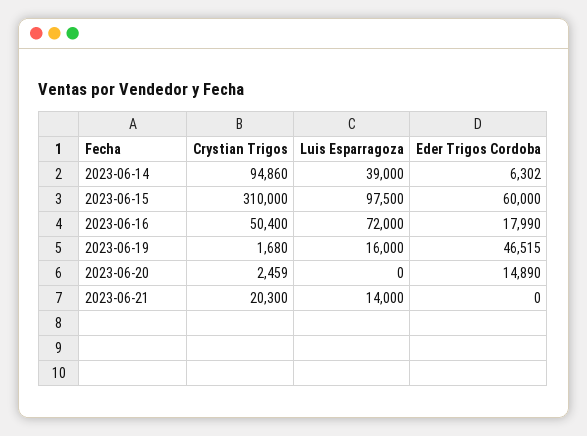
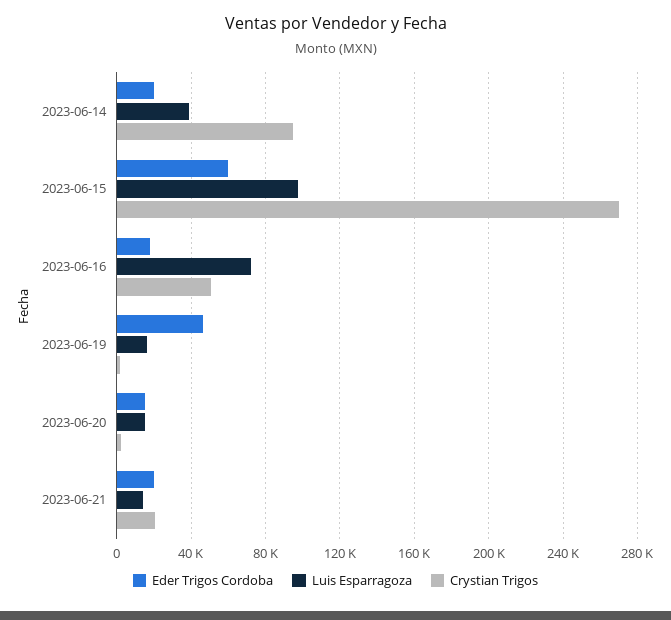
  {
    "Crystian Trigos": {
      "2023-06-14": 94860,
-     "2023-06-15": 310000,
+     "2023-06-15": 270000,
      "2023-06-16": 50400,
      "2023-06-19": 1680,
      "2023-06-20": 2459,
      "2023-06-21": 20300
    },
    "Luis Esparragoza": {
      "2023-06-14": 39000,
      "2023-06-15": 97500,
      "2023-06-16": 72000,
      "2023-06-19": 16000,
-     "2023-06-20": 0,
+     "2023-06-20": 15000,
      "2023-06-21": 14000
    },
    "Eder Trigos Cordoba": {
-     "2023-06-14": 6302,
+     "2023-06-14": 20000,
      "2023-06-15": 60000,
      "2023-06-16": 17990,
      "2023-06-19": 46515,
      "2023-06-20": 14890,
-     "2023-06-21": 0
+     "2023-06-21": 20000
    }
  }

